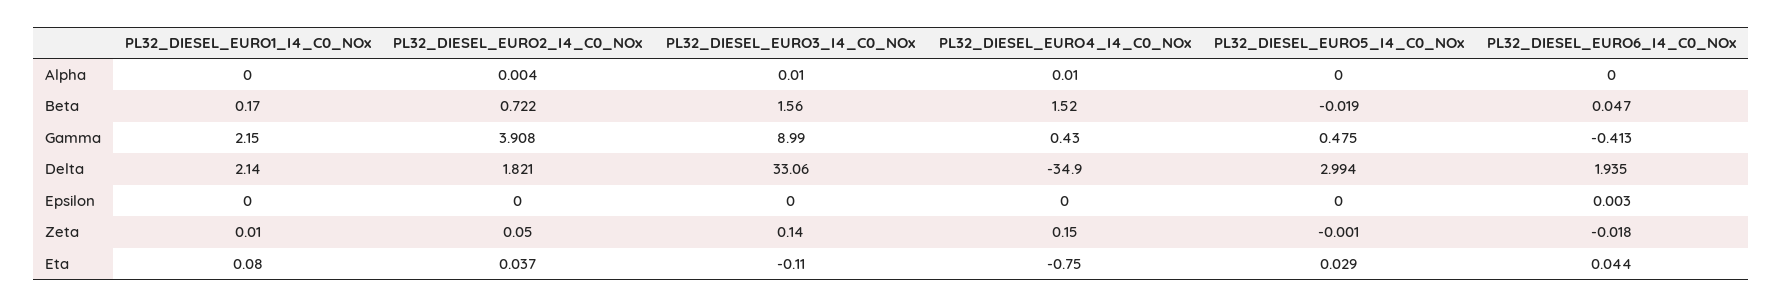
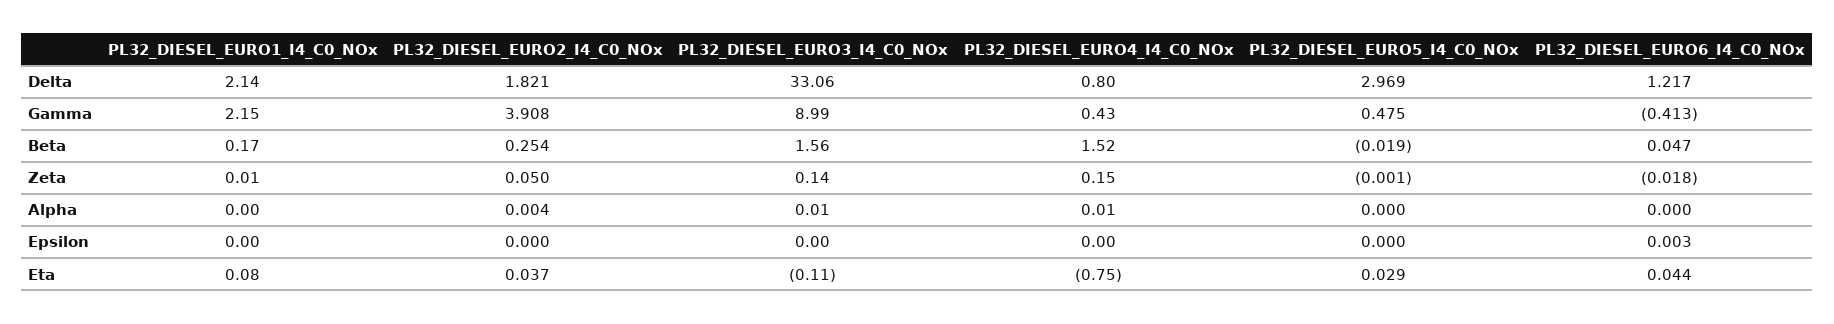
  {
    "PL32_DIESEL_EURO1_I4_C0_NOx": {
      "Alpha": 0,
      "Beta": 0.17,
      "Gamma": 2.15,
      "Delta": 2.14,
      "Epsilon": 0,
      "Zeta": 0.01,
      "Eta": 0.08
    },
    "PL32_DIESEL_EURO2_I4_C0_NOx": {
      "Alpha": 0.004,
-     "Beta": 0.722,
+     "Beta": 0.254,
      "Gamma": 3.908,
      "Delta": 1.821,
      "Epsilon": 0,
      "Zeta": 0.05,
      "Eta": 0.037
    },
    "PL32_DIESEL_EURO3_I4_C0_NOx": {
      "Alpha": 0.01,
      "Beta": 1.56,
      "Gamma": 8.99,
      "Delta": 33.06,
      "Epsilon": 0,
      "Zeta": 0.14,
      "Eta": -0.11
    },
    "PL32_DIESEL_EURO4_I4_C0_NOx": {
      "Alpha": 0.01,
      "Beta": 1.52,
      "Gamma": 0.43,
-     "Delta": -34.9,
+     "Delta": 0.8,
      "Epsilon": 0,
      "Zeta": 0.15,
      "Eta": -0.75
    },
    "PL32_DIESEL_EURO5_I4_C0_NOx": {
      "Alpha": 0,
      "Beta": -0.019,
      "Gamma": 0.475,
-     "Delta": 2.994,
+     "Delta": 2.969,
      "Epsilon": 0,
      "Zeta": -0.001,
      "Eta": 0.029
    },
    "PL32_DIESEL_EURO6_I4_C0_NOx": {
      "Alpha": 0,
      "Beta": 0.047,
      "Gamma": -0.413,
-     "Delta": 1.935,
+     "Delta": 1.217,
      "Epsilon": 0.003,
      "Zeta": -0.018,
      "Eta": 0.044
    }
  }

